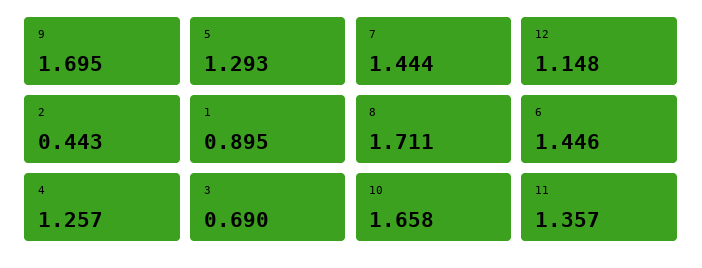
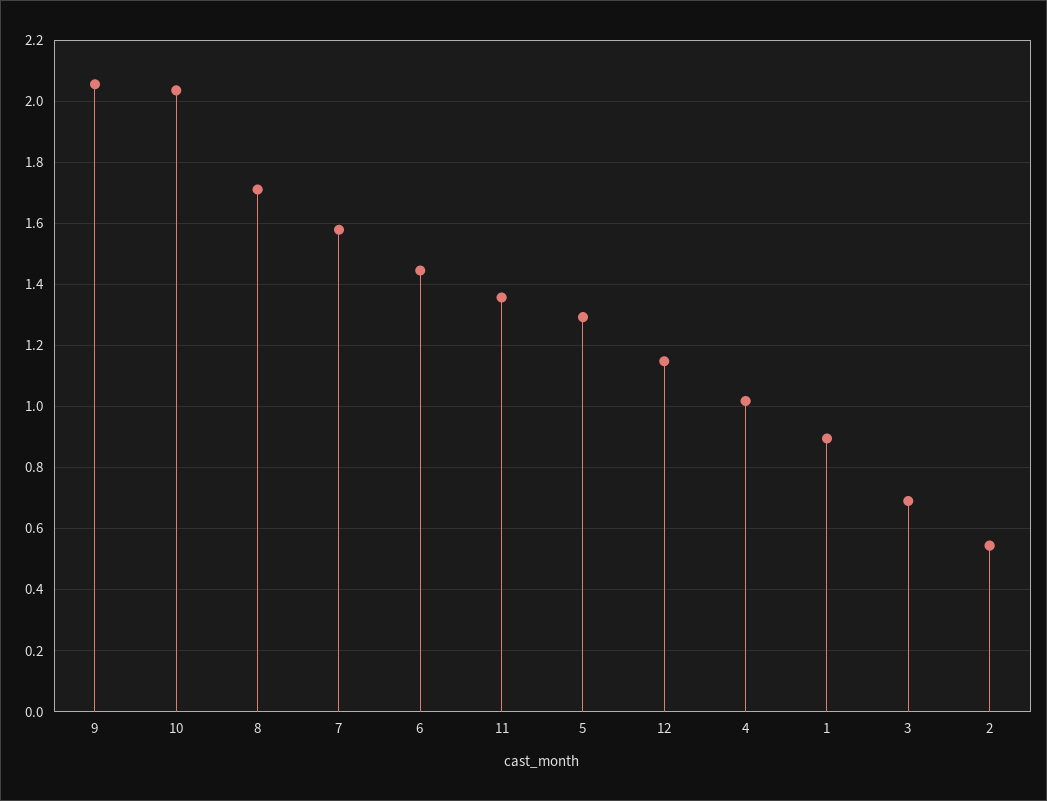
  {
-   "9": 1.695,
+   "9": 2.06,
    "5": 1.293,
-   "7": 1.444,
+   "7": 1.58,
    "12": 1.148,
-   "2": 0.443,
+   "2": 0.54,
    "1": 0.895,
    "8": 1.711,
    "6": 1.446,
-   "4": 1.257,
+   "4": 1.02,
    "3": 0.69,
-   "10": 1.658,
+   "10": 2.04,
    "11": 1.357
  }

